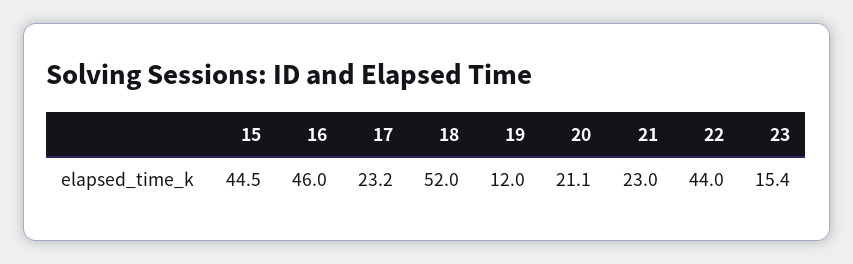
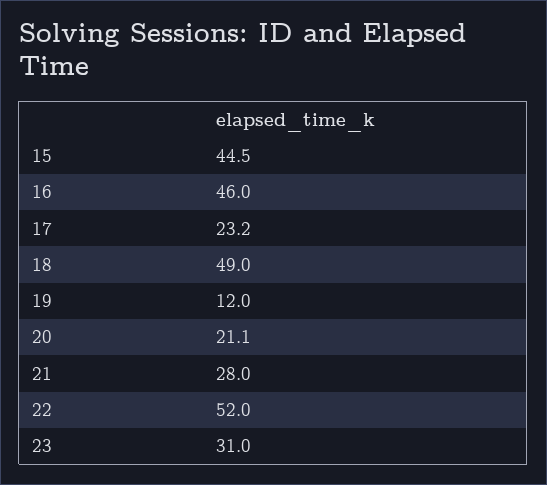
  {
    "15": 44.5,
    "16": 46,
    "17": 23.2,
-   "18": 52,
+   "18": 49,
    "19": 12,
    "20": 21.1,
-   "21": 23,
+   "21": 28,
-   "22": 44,
+   "22": 52,
-   "23": 15.4
+   "23": 31
  }

